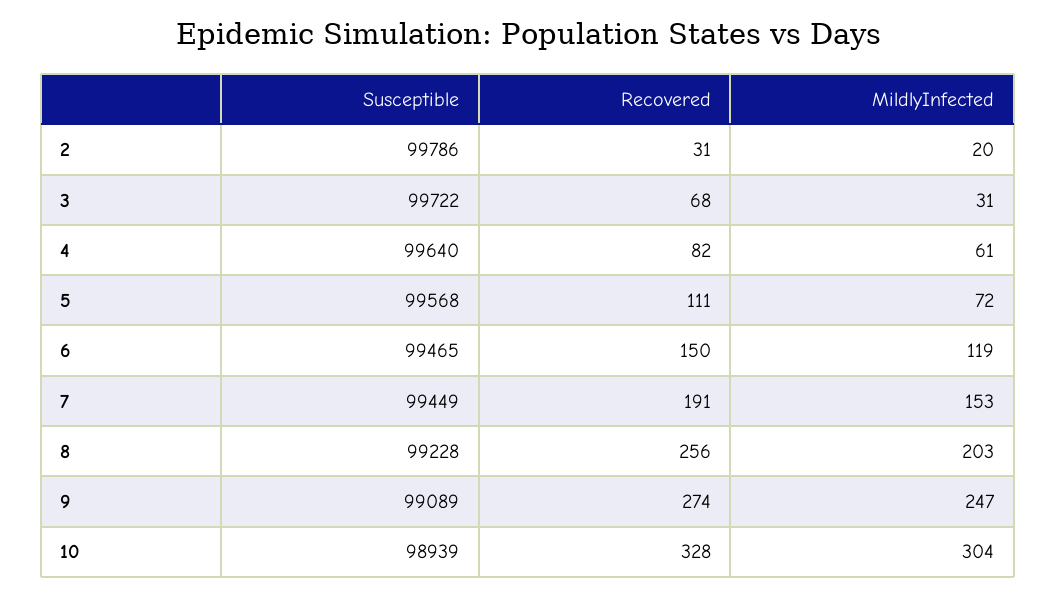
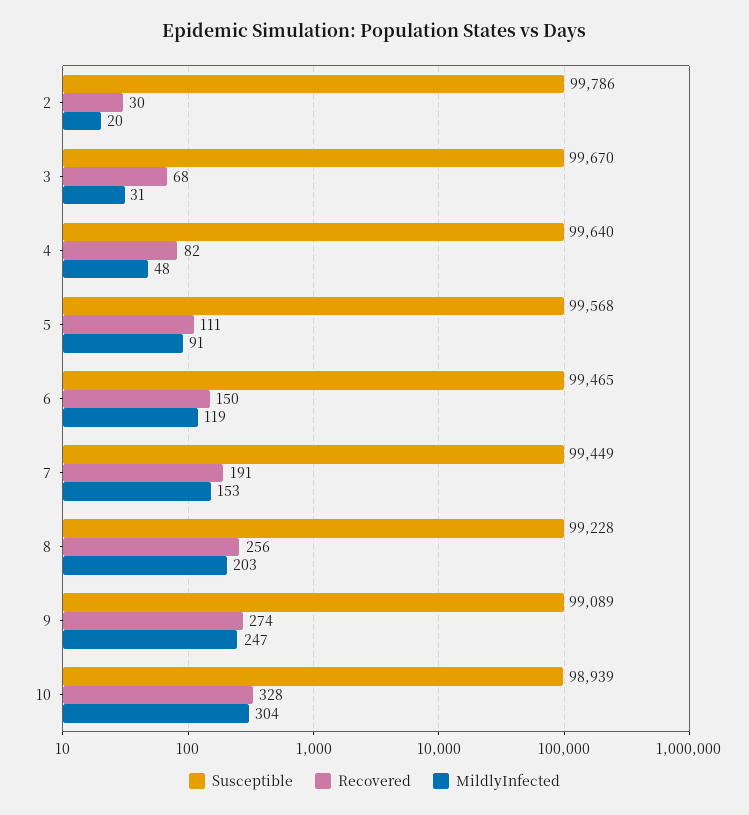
  {
    "Susceptible": {
      "2": 99786,
-     "3": 99722,
+     "3": 99670,
      "4": 99640,
      "5": 99568,
      "6": 99465,
      "7": 99449,
      "8": 99228,
      "9": 99089,
      "10": 98939
    },
    "Recovered": {
-     "2": 31,
+     "2": 30,
      "3": 68,
      "4": 82,
      "5": 111,
      "6": 150,
      "7": 191,
      "8": 256,
      "9": 274,
      "10": 328
    },
    "MildlyInfected": {
      "2": 20,
      "3": 31,
-     "4": 61,
+     "4": 48,
-     "5": 72,
+     "5": 91,
      "6": 119,
      "7": 153,
      "8": 203,
      "9": 247,
      "10": 304
    }
  }

